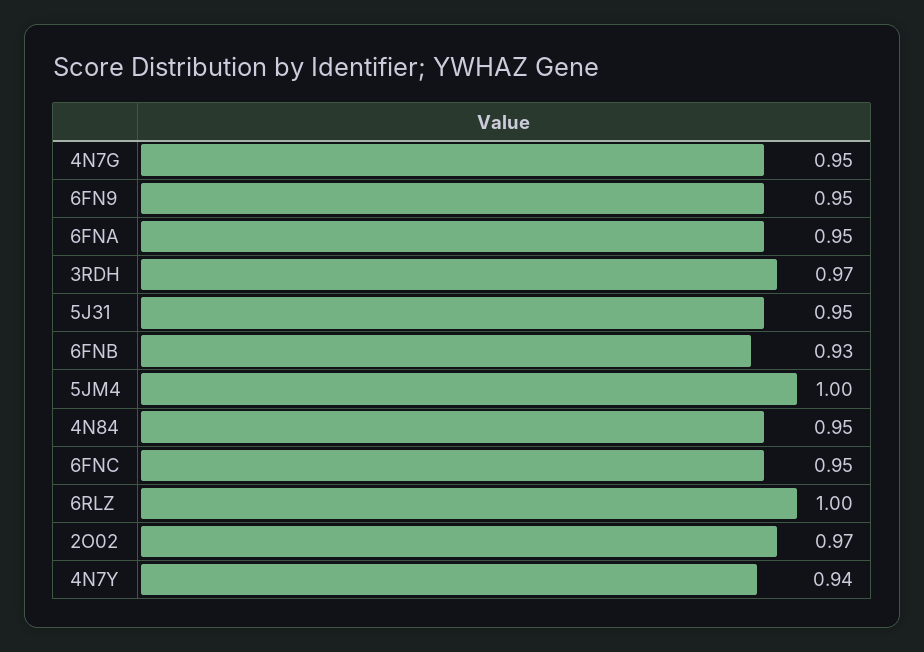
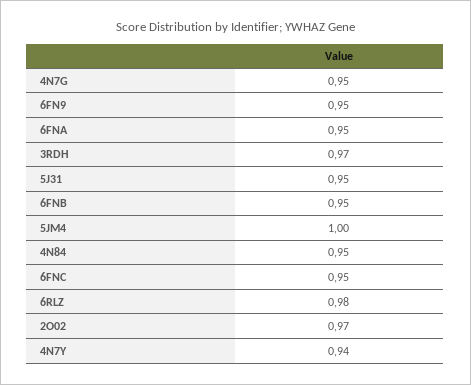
  {
    "4N7G": 0.95,
    "6FN9": 0.95,
    "6FNA": 0.95,
    "3RDH": 0.97,
    "5J31": 0.95,
-   "6FNB": 0.93,
+   "6FNB": 0.95,
    "5JM4": 1,
    "4N84": 0.95,
    "6FNC": 0.95,
-   "6RLZ": 1,
+   "6RLZ": 0.98,
    "2O02": 0.97,
    "4N7Y": 0.94
  }

